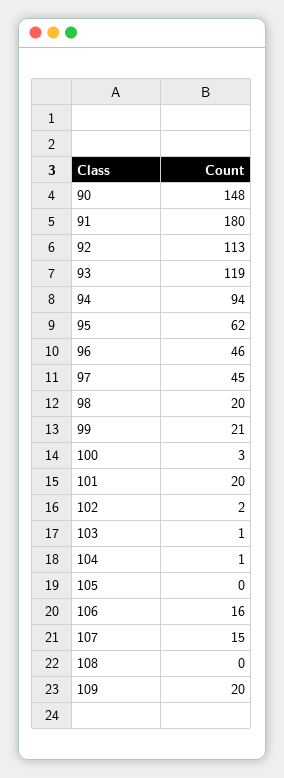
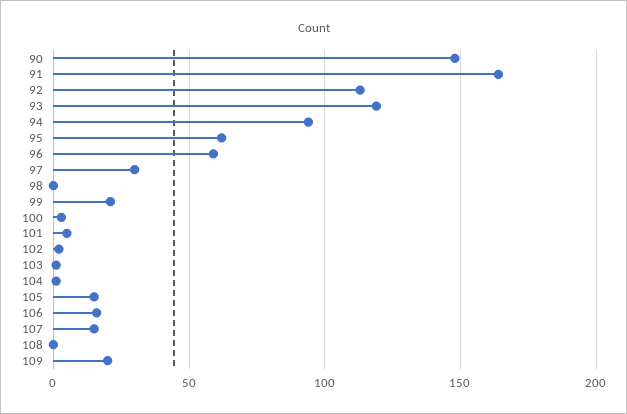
  {
    "90": 148,
-   "91": 180,
+   "91": 165,
    "92": 113,
    "93": 119,
    "94": 94,
    "95": 62,
-   "96": 46,
+   "96": 60,
-   "97": 45,
+   "97": 30,
-   "98": 20,
+   "98": 0,
    "99": 21,
    "100": 3,
-   "101": 20,
+   "101": 5,
    "102": 2,
    "103": 1,
    "104": 1,
-   "105": 0,
+   "105": 15,
    "106": 16,
    "107": 15,
    "108": 0,
    "109": 20
  }

